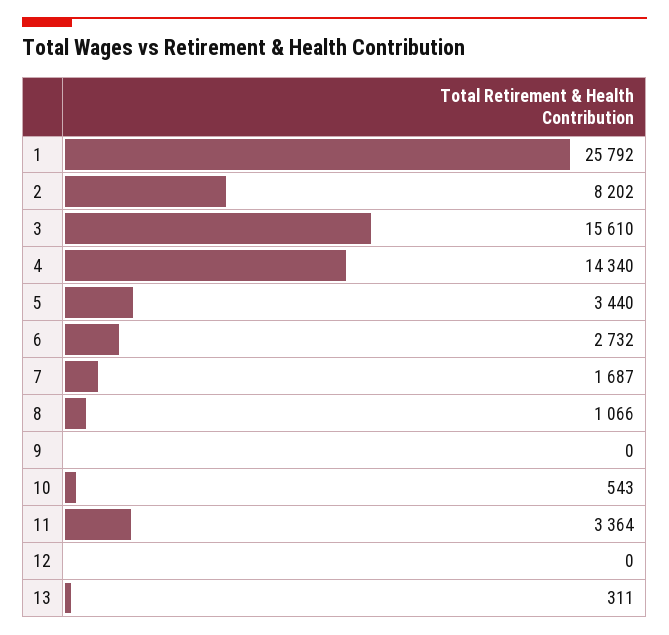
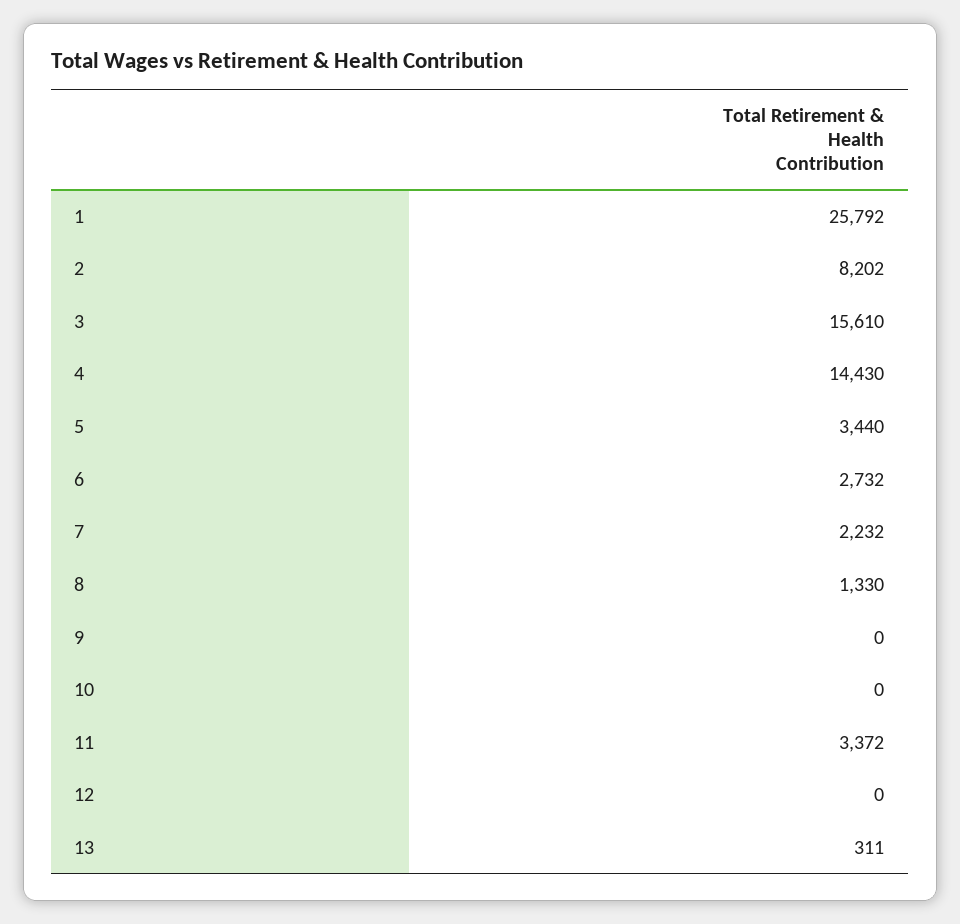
  {
    "1": 25792,
    "2": 8202,
    "3": 15610,
-   "4": 14340,
+   "4": 14430,
    "5": 3440,
    "6": 2732,
-   "7": 1687,
+   "7": 2232,
-   "8": 1066,
+   "8": 1330,
    "9": 0,
-   "10": 543,
+   "10": 0,
-   "11": 3364,
+   "11": 3372,
    "12": 0,
    "13": 311
  }

